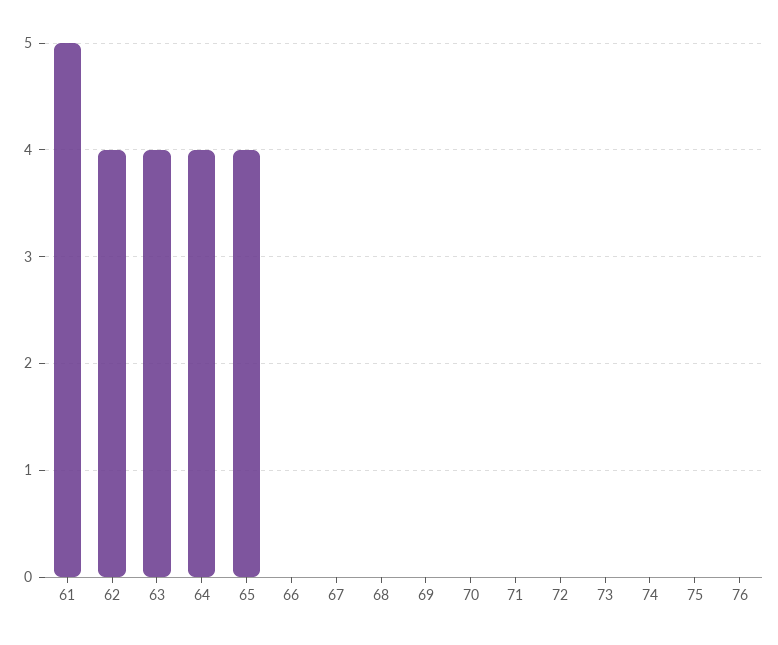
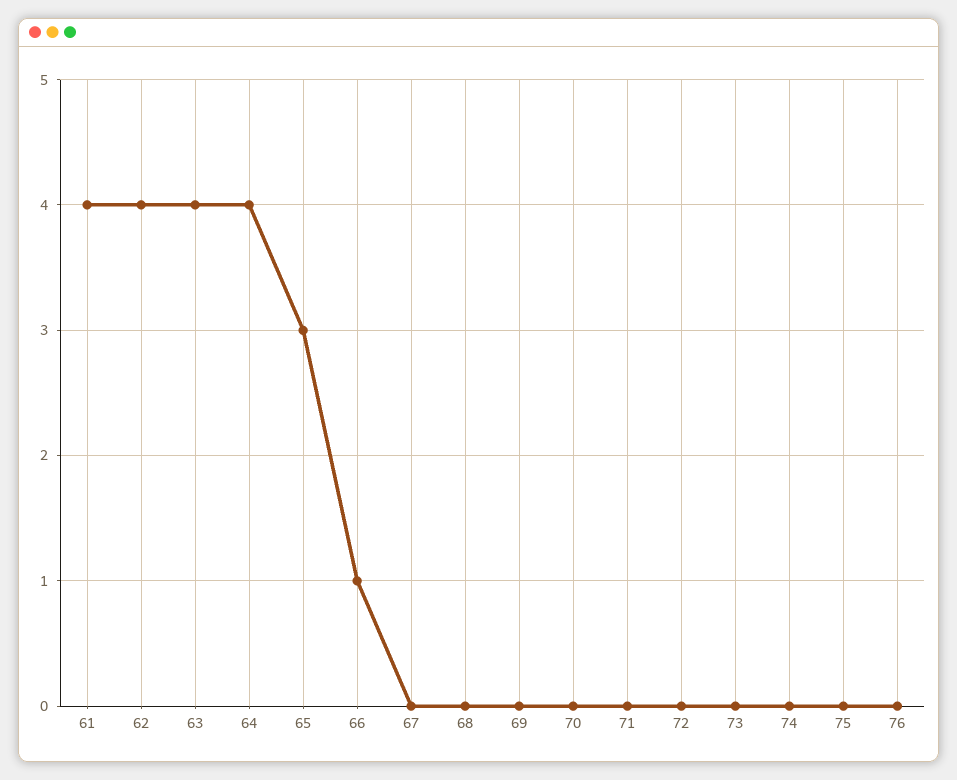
  {
-   "61": 5,
+   "61": 4,
    "62": 4,
    "63": 4,
    "64": 4,
-   "65": 4,
+   "65": 3,
-   "66": 0,
+   "66": 1,
    "67": 0,
    "68": 0,
    "69": 0,
    "70": 0,
    "71": 0,
    "72": 0,
    "73": 0,
    "74": 0,
    "75": 0,
    "76": 0
  }

